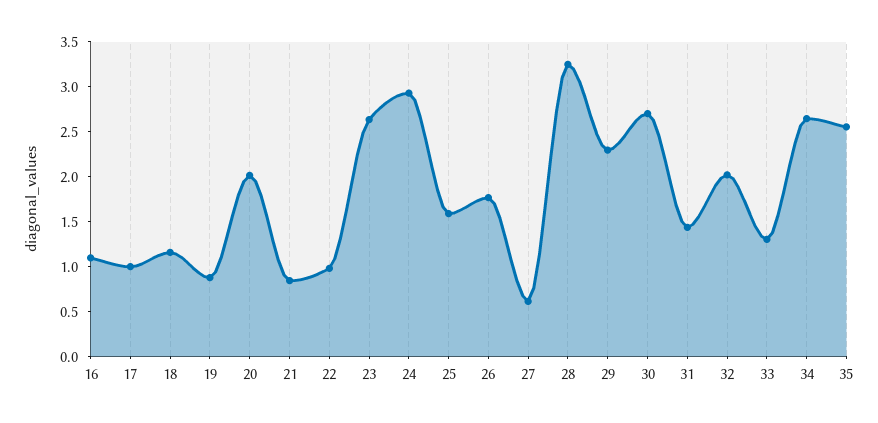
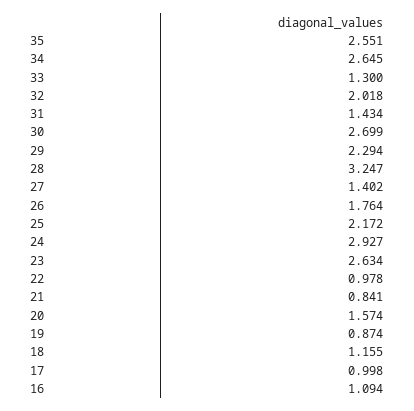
  {
    "16": 1.094,
    "17": 0.998,
    "18": 1.155,
    "19": 0.874,
-   "20": 2,
+   "20": 1.574,
    "21": 0.841,
    "22": 0.978,
    "23": 2.634,
    "24": 2.927,
-   "25": 1.6,
+   "25": 2.172,
    "26": 1.764,
-   "27": 0.6,
+   "27": 1.402,
    "28": 3.247,
    "29": 2.294,
    "30": 2.699,
    "31": 1.434,
    "32": 2.018,
    "33": 1.3,
    "34": 2.645,
    "35": 2.551
  }

